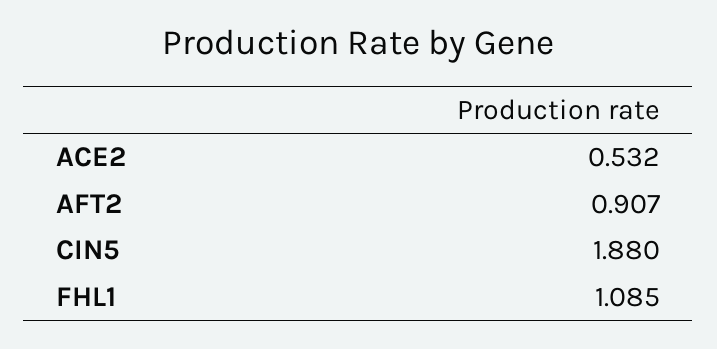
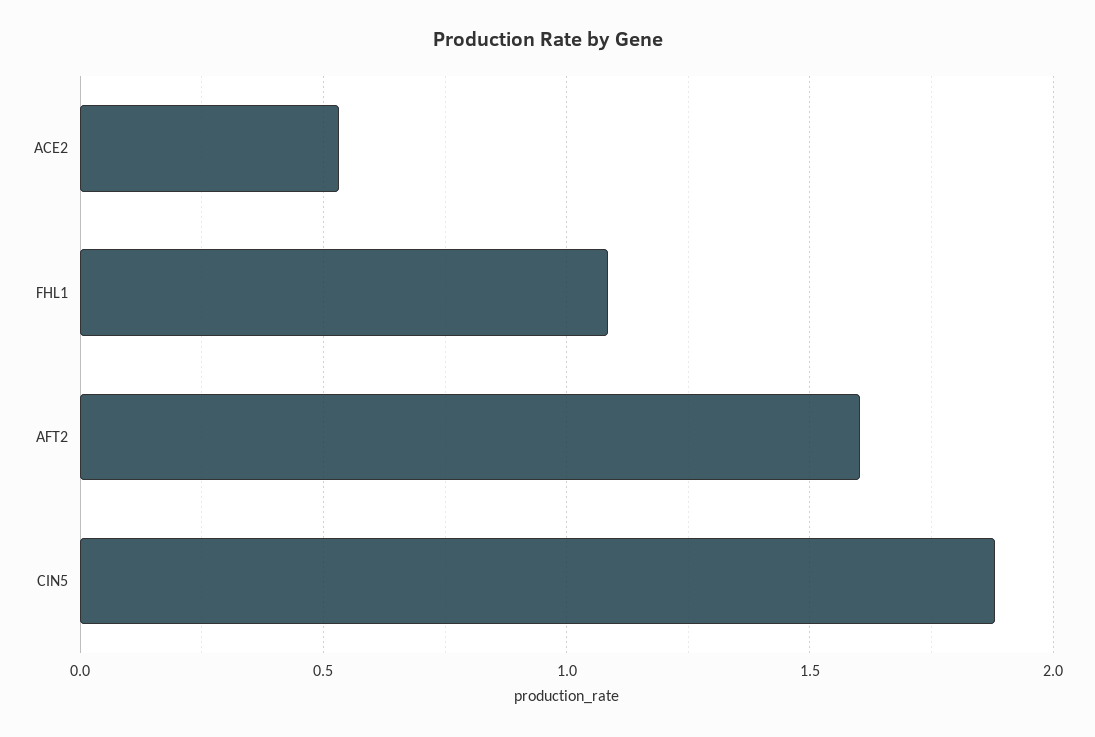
  {
    "ACE2": 0.532,
-   "AFT2": 0.907,
+   "AFT2": 1.6,
    "CIN5": 1.88,
    "FHL1": 1.085
  }

